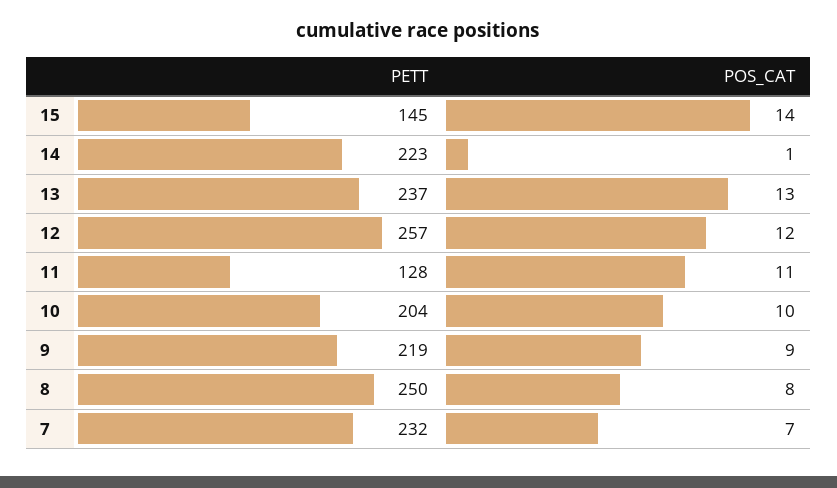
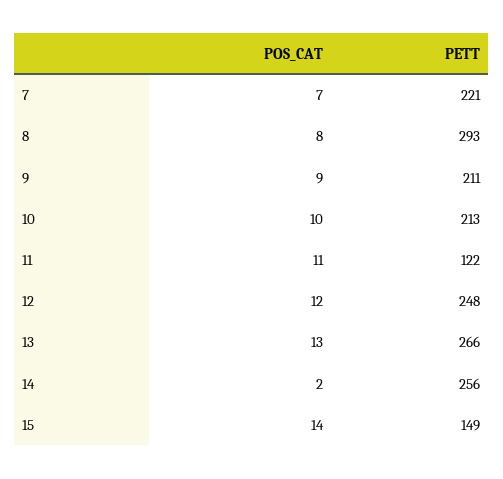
  {
    "PETT": {
-     "15": 145,
+     "15": 149,
-     "14": 223,
+     "14": 256,
-     "13": 237,
+     "13": 266,
-     "12": 257,
+     "12": 248,
-     "11": 128,
+     "11": 122,
-     "10": 204,
+     "10": 213,
-     "9": 219,
+     "9": 211,
-     "8": 250,
+     "8": 293,
-     "7": 232
+     "7": 221
    },
    "POS_CAT": {
      "15": 14,
-     "14": 1,
+     "14": 2,
      "13": 13,
      "12": 12,
      "11": 11,
      "10": 10,
      "9": 9,
      "8": 8,
      "7": 7
    }
  }

